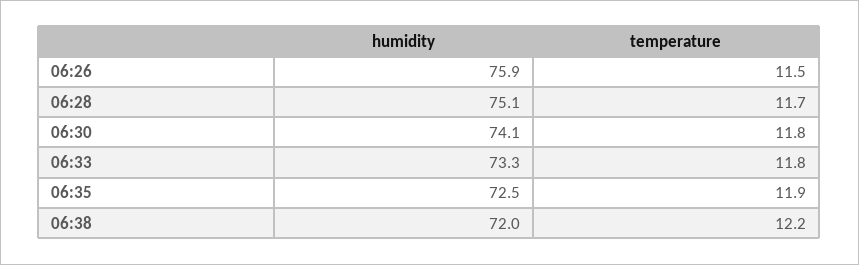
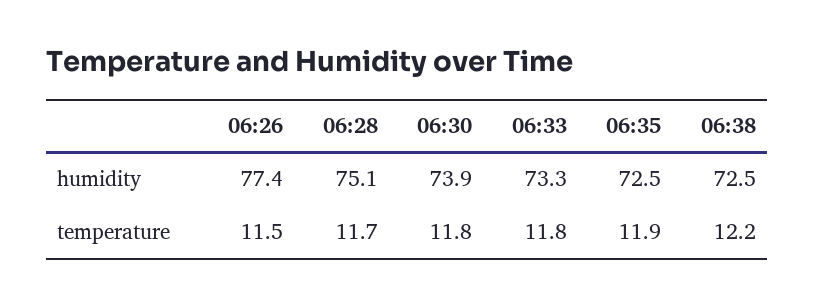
  {
    "humidity": {
-     "06:26": 75.9,
+     "06:26": 77.4,
      "06:28": 75.1,
-     "06:30": 74.1,
+     "06:30": 73.9,
      "06:33": 73.3,
      "06:35": 72.5,
-     "06:38": 72
+     "06:38": 72.5
    },
    "temperature": {
      "06:26": 11.5,
      "06:28": 11.7,
      "06:30": 11.8,
      "06:33": 11.8,
      "06:35": 11.9,
      "06:38": 12.2
    }
  }

